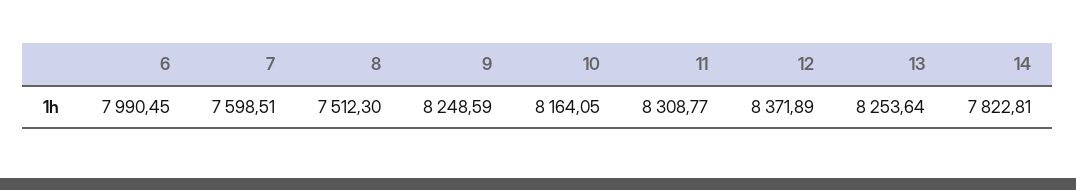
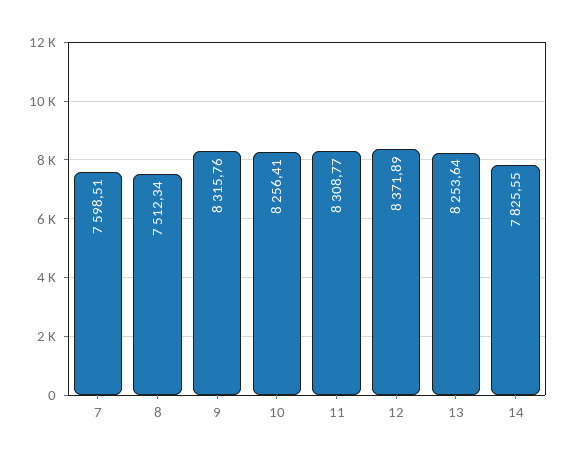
  {
-   "6": 7990.45,
    "7": 7598.51,
-   "8": 7512.3,
+   "8": 7512.34,
-   "9": 8248.59,
+   "9": 8315.76,
-   "10": 8164.05,
+   "10": 8256.41,
    "11": 8308.77,
    "12": 8371.89,
    "13": 8253.64,
-   "14": 7822.81
+   "14": 7825.55
  }

